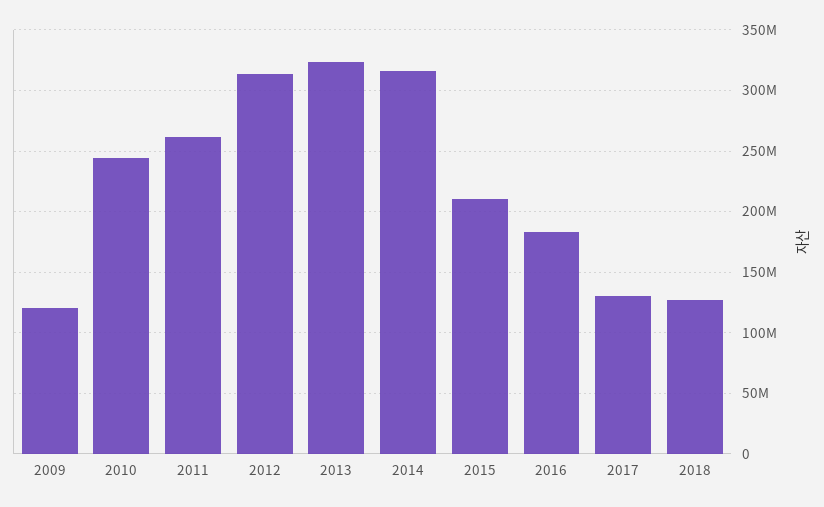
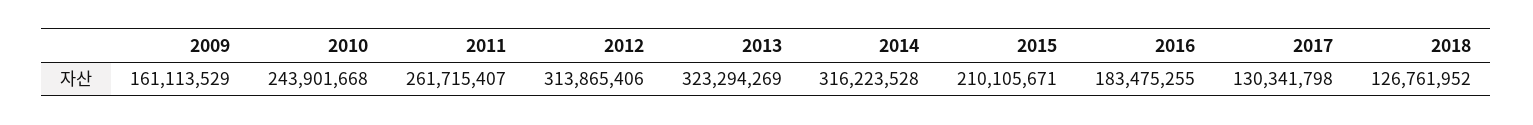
  {
-   "2009": 120000000,
+   "2009": 161113529,
    "2010": 243901668,
    "2011": 261715407,
    "2012": 313865406,
    "2013": 323294269,
    "2014": 316223528,
    "2015": 210105671,
    "2016": 183475255,
    "2017": 130341798,
    "2018": 126761952
  }

